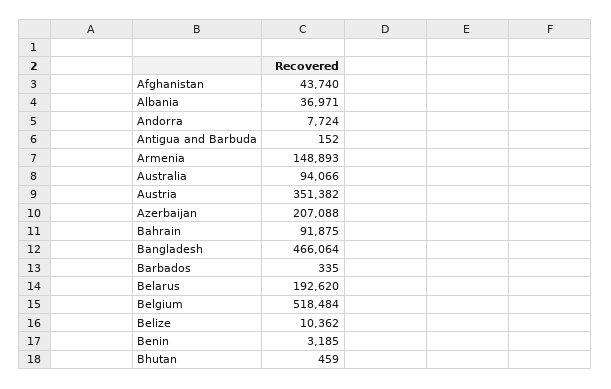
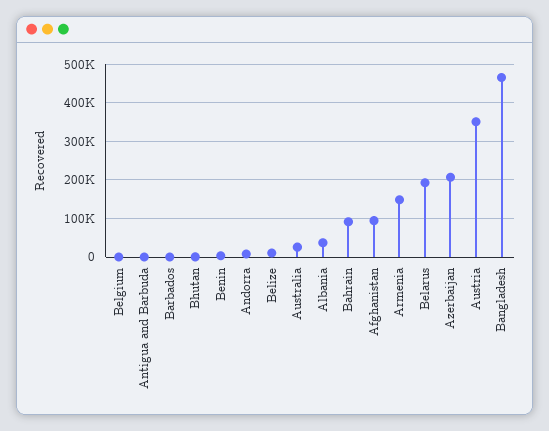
  {
-   "Afghanistan": 43740,
+   "Afghanistan": 100000,
    "Albania": 36971,
    "Andorra": 7724,
    "Antigua and Barbuda": 152,
    "Armenia": 148893,
-   "Australia": 94066,
+   "Australia": 20000,
    "Austria": 351382,
    "Azerbaijan": 207088,
    "Bahrain": 91875,
    "Bangladesh": 466064,
    "Barbados": 335,
    "Belarus": 192620,
-   "Belgium": 518484,
+   "Belgium": 0,
    "Belize": 10362,
    "Benin": 3185,
    "Bhutan": 459
  }

